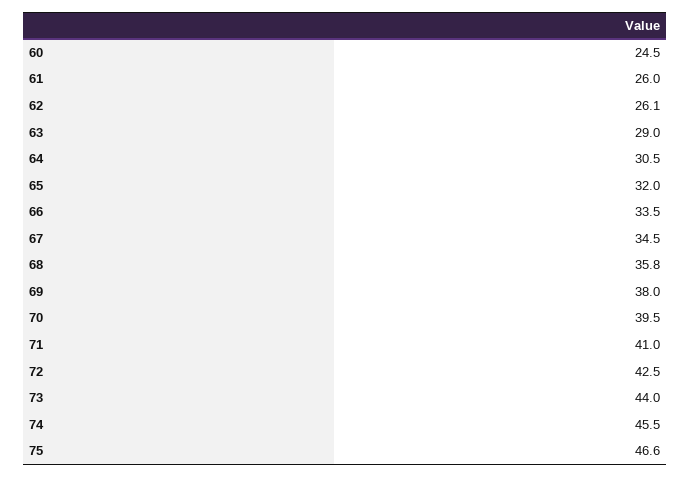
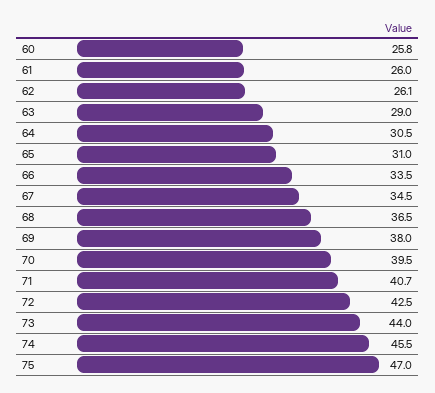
  {
-   "60": 24.5,
+   "60": 25.8,
    "61": 26,
    "62": 26.1,
    "63": 29,
    "64": 30.5,
-   "65": 32,
+   "65": 31,
    "66": 33.5,
    "67": 34.5,
-   "68": 35.8,
+   "68": 36.5,
    "69": 38,
    "70": 39.5,
-   "71": 41,
+   "71": 40.7,
    "72": 42.5,
    "73": 44,
    "74": 45.5,
-   "75": 46.6
+   "75": 47
  }

